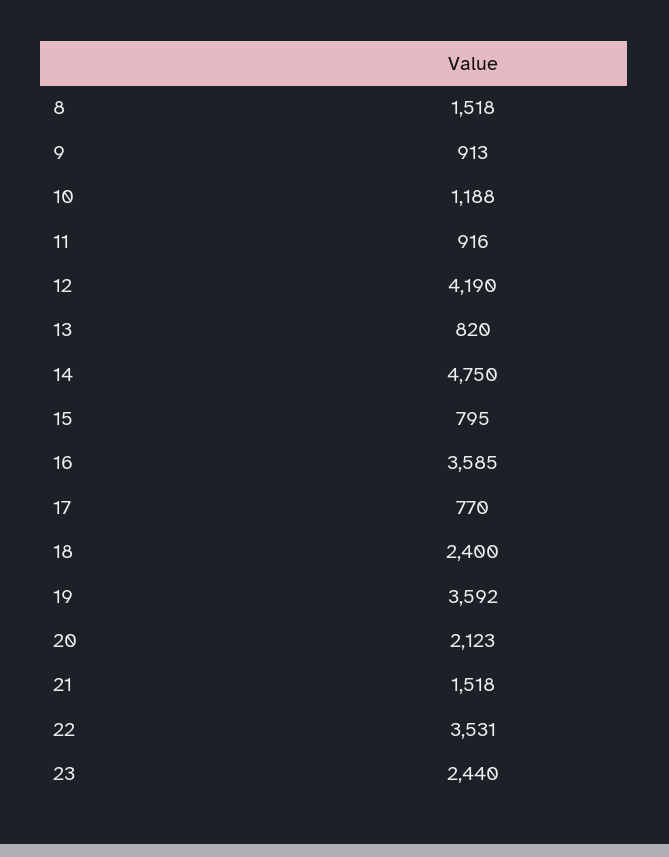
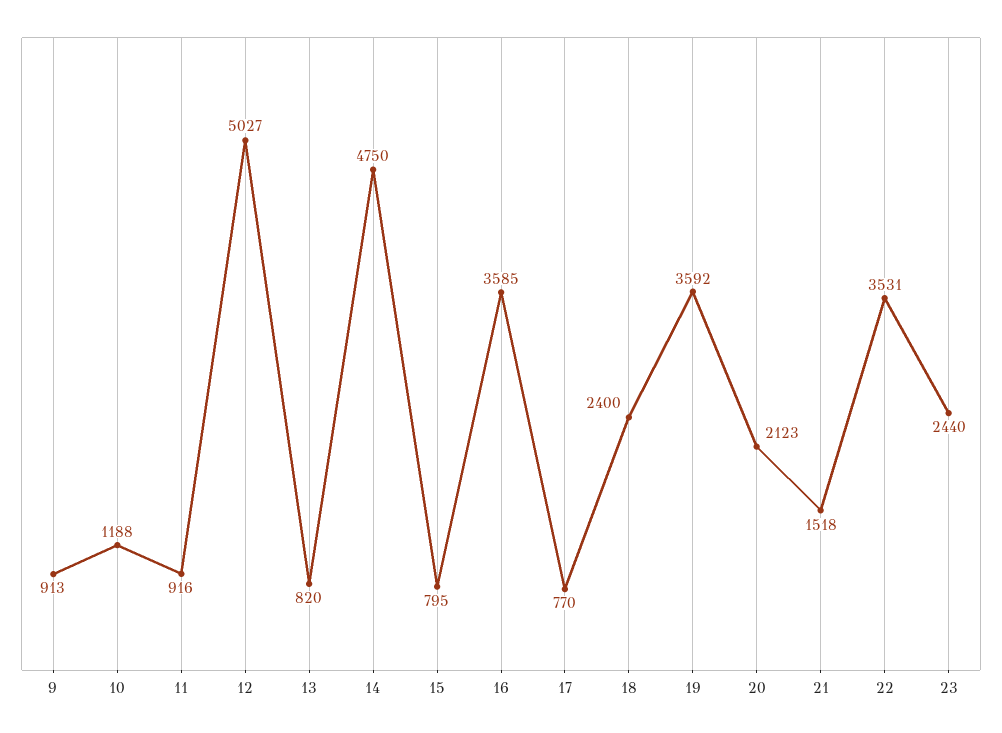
  {
-   "8": 1518,
    "9": 913,
    "10": 1188,
    "11": 916,
-   "12": 4190,
+   "12": 5027,
    "13": 820,
    "14": 4750,
    "15": 795,
    "16": 3585,
    "17": 770,
    "18": 2400,
    "19": 3592,
    "20": 2123,
    "21": 1518,
    "22": 3531,
    "23": 2440
  }

